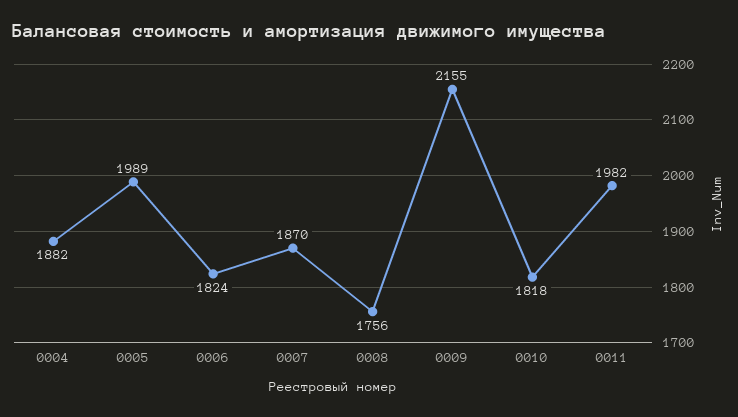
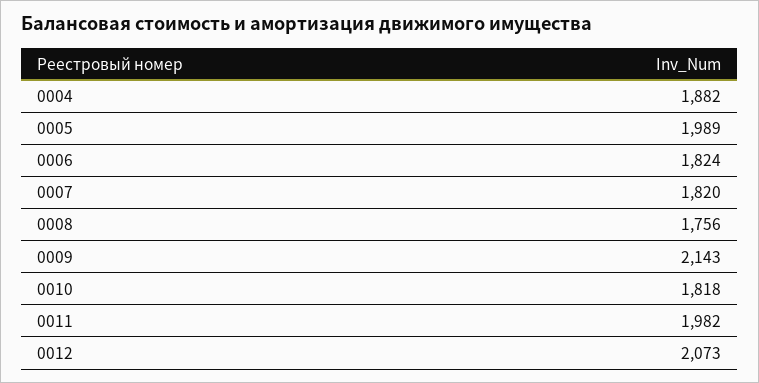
  {
    "0004": 1882,
    "0005": 1989,
    "0006": 1824,
-   "0007": 1870,
+   "0007": 1820,
    "0008": 1756,
-   "0009": 2155,
+   "0009": 2143,
    "0010": 1818,
-   "0011": 1982
+   "0011": 1982,
+   "0012": 2073
  }

